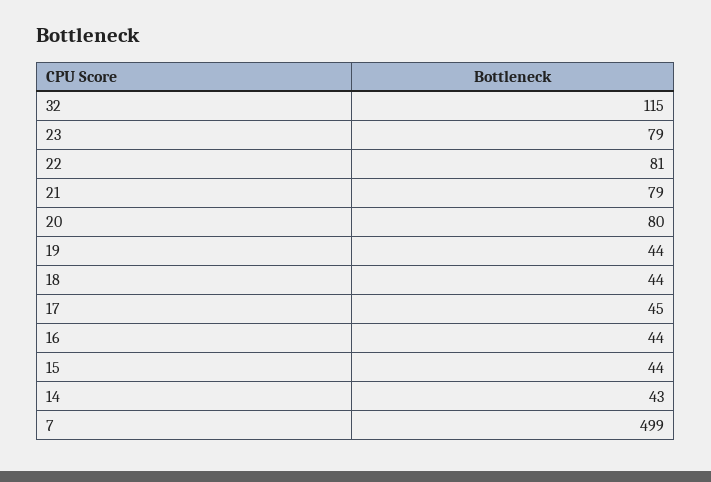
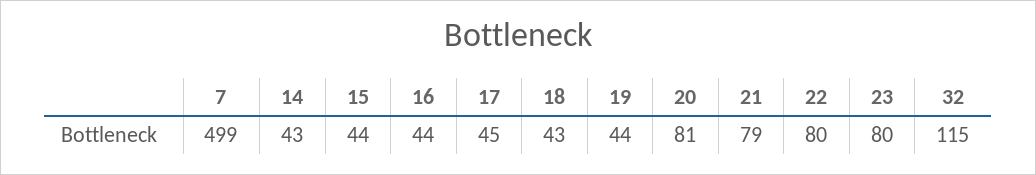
  {
    "32": 115,
-   "23": 79,
+   "23": 80,
-   "22": 81,
+   "22": 80,
    "21": 79,
-   "20": 80,
+   "20": 81,
    "19": 44,
-   "18": 44,
+   "18": 43,
    "17": 45,
    "16": 44,
    "15": 44,
    "14": 43,
    "7": 499
  }

